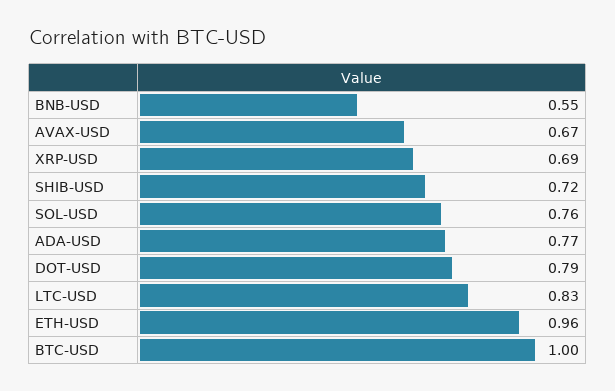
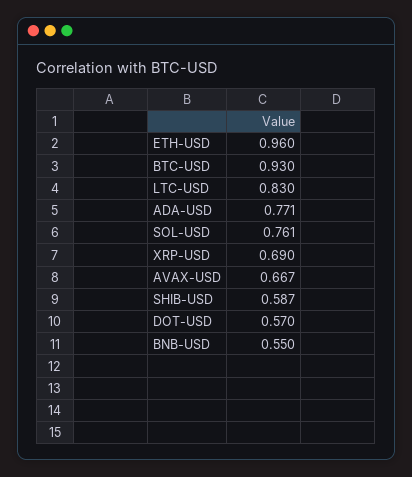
  {
    "BNB-USD": 0.55,
    "AVAX-USD": 0.667,
    "XRP-USD": 0.69,
-   "SHIB-USD": 0.72,
+   "SHIB-USD": 0.587,
    "SOL-USD": 0.761,
    "ADA-USD": 0.771,
-   "DOT-USD": 0.79,
+   "DOT-USD": 0.57,
    "LTC-USD": 0.83,
    "ETH-USD": 0.96,
-   "BTC-USD": 1
+   "BTC-USD": 0.93
  }

